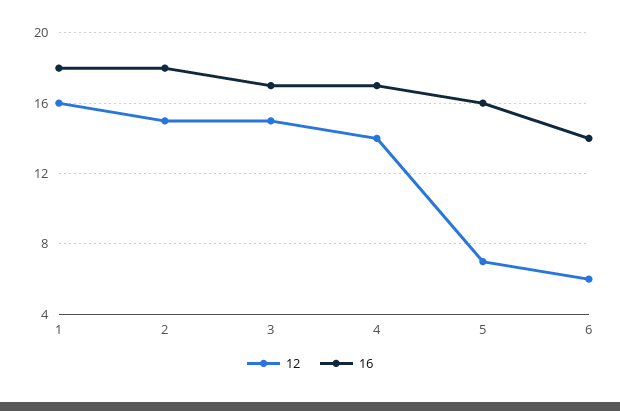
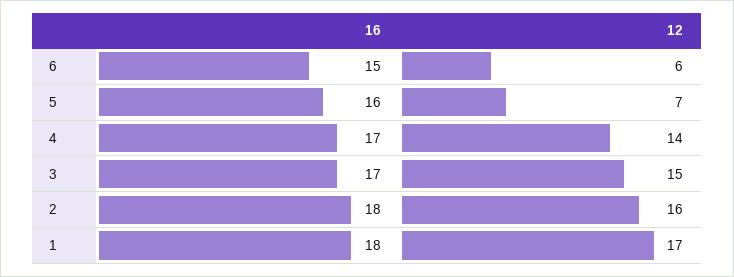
  {
    "12": {
-     "1": 16,
+     "1": 17,
-     "2": 15,
+     "2": 16,
      "3": 15,
      "4": 14,
      "5": 7,
      "6": 6
    },
    "16": {
      "1": 18,
      "2": 18,
      "3": 17,
      "4": 17,
      "5": 16,
-     "6": 14
+     "6": 15
    }
  }

